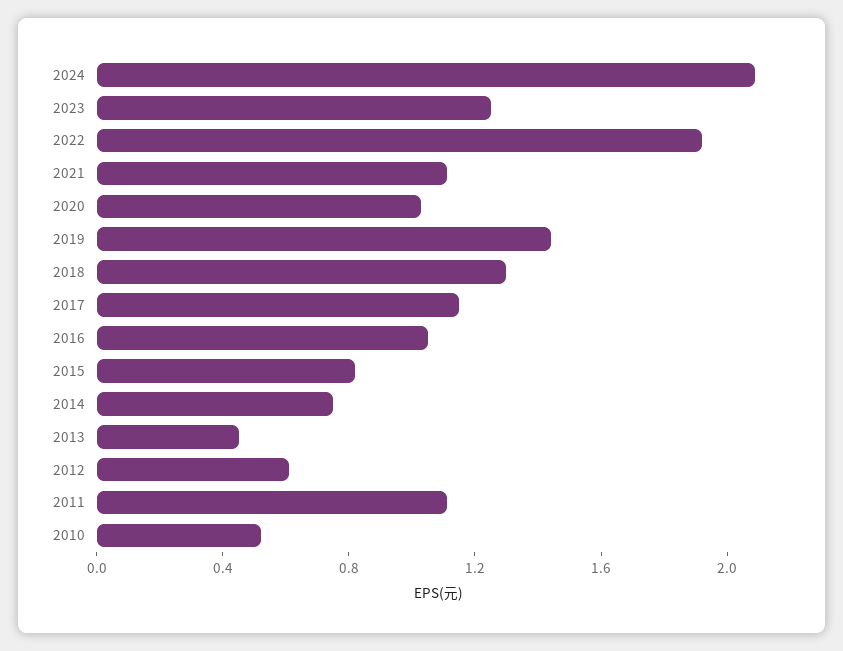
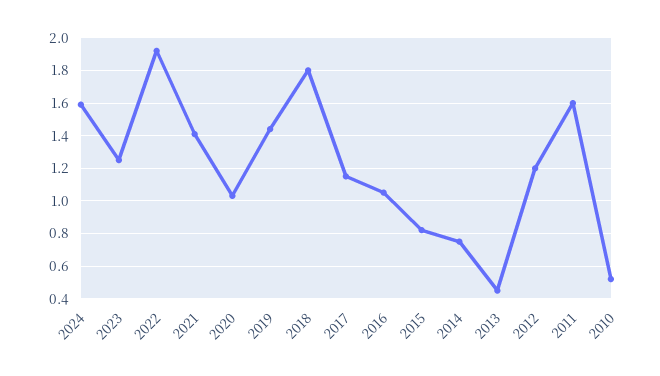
  {
-   "2024": 2.1,
+   "2024": 1.6,
    "2023": 1.25,
    "2022": 1.9,
-   "2021": 1.1,
+   "2021": 1.4,
    "2020": 1.05,
    "2019": 1.45,
-   "2018": 1.3,
+   "2018": 1.8,
    "2017": 1.15,
    "2016": 1.05,
    "2015": 0.8,
    "2014": 0.75,
    "2013": 0.45,
-   "2012": 0.6,
+   "2012": 1.2,
-   "2011": 1.1,
+   "2011": 1.6,
    "2010": 0.5
  }

